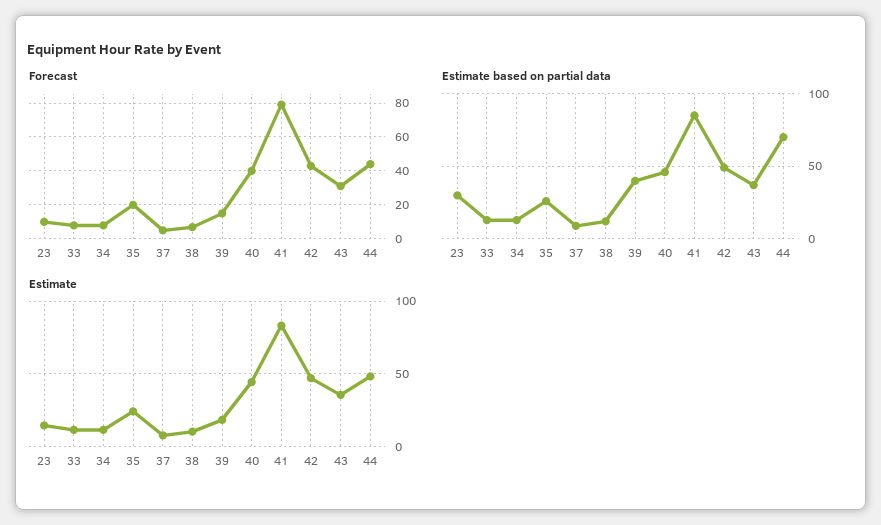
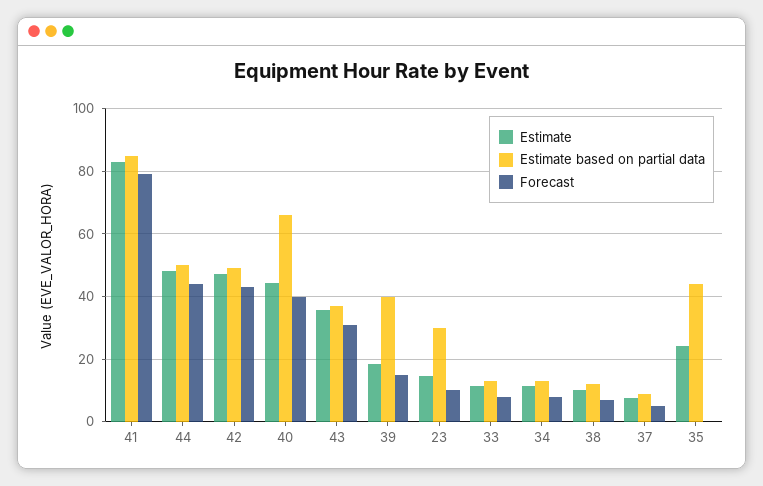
  {
    "Forecast": {
      "23": 10,
      "33": 8,
      "34": 8,
-     "35": 20,
+     "35": 0,
      "37": 6,
      "38": 8,
      "39": 16,
      "40": 40,
      "41": 80,
      "42": 44,
      "43": 32,
      "44": 44
    },
    "Estimate based on partial data": {
      "23": 30,
      "33": 14,
      "34": 14,
-     "35": 25,
+     "35": 44,
      "37": 10,
      "38": 12,
      "39": 40,
-     "40": 45,
+     "40": 66,
      "41": 86,
      "42": 50,
      "43": 38,
-     "44": 70
+     "44": 50
    },
    "Estimate": {
      "23": 14,
      "33": 12,
      "34": 12,
      "35": 24,
      "37": 8,
      "38": 10,
      "39": 18,
      "40": 44,
      "41": 84,
      "42": 48,
      "43": 36,
      "44": 48
    }
  }

